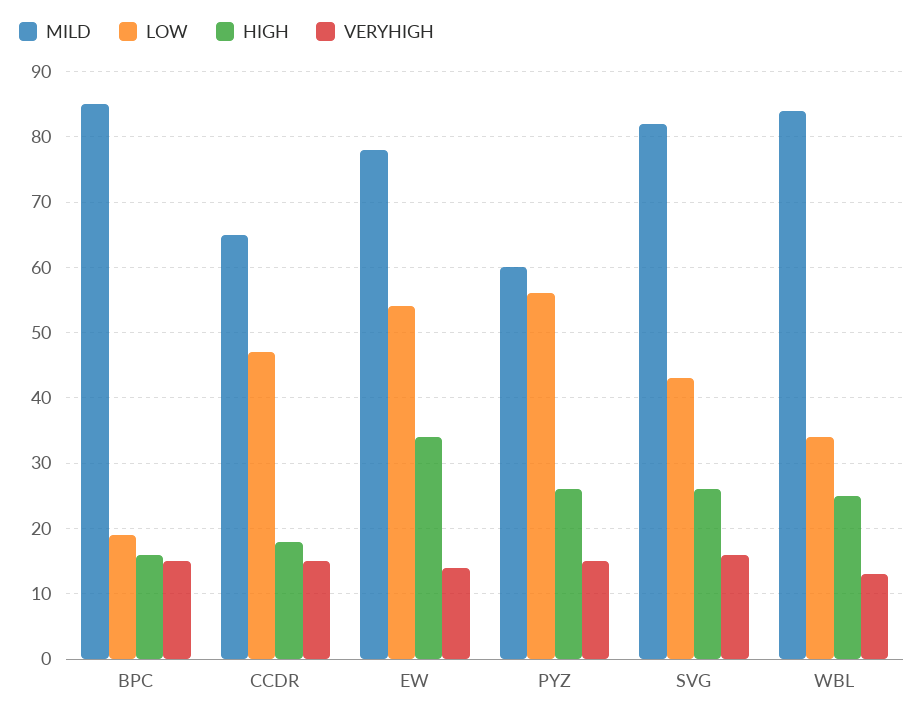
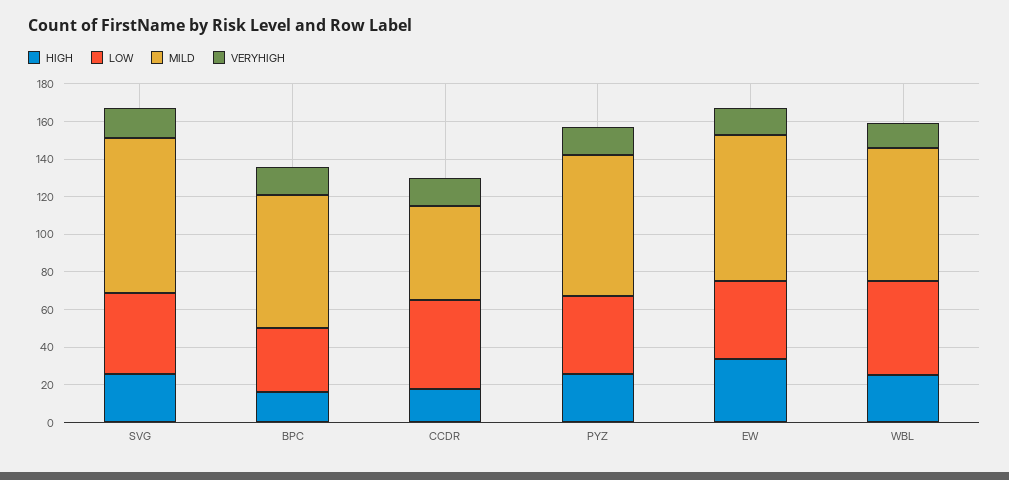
  {
    "MILD": {
-     "BPC": 85,
+     "BPC": 70,
-     "CCDR": 65,
+     "CCDR": 50,
      "EW": 78,
-     "PYZ": 60,
+     "PYZ": 75,
      "SVG": 82,
-     "WBL": 84
+     "WBL": 70
    },
    "LOW": {
-     "BPC": 19,
+     "BPC": 35,
      "CCDR": 47,
-     "EW": 54,
+     "EW": 40,
-     "PYZ": 56,
+     "PYZ": 40,
      "SVG": 43,
-     "WBL": 34
+     "WBL": 50
    },
    "HIGH": {
      "BPC": 16,
      "CCDR": 18,
      "EW": 34,
      "PYZ": 26,
      "SVG": 26,
      "WBL": 25
    },
    "VERYHIGH": {
      "BPC": 15,
      "CCDR": 15,
      "EW": 14,
      "PYZ": 15,
      "SVG": 16,
      "WBL": 13
    }
  }

